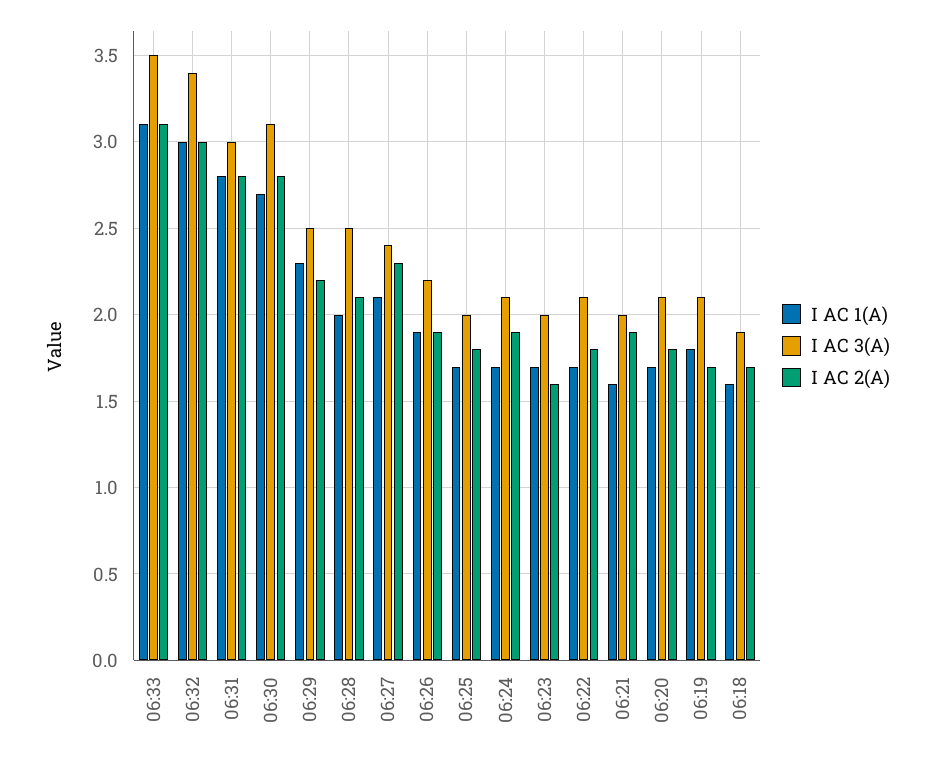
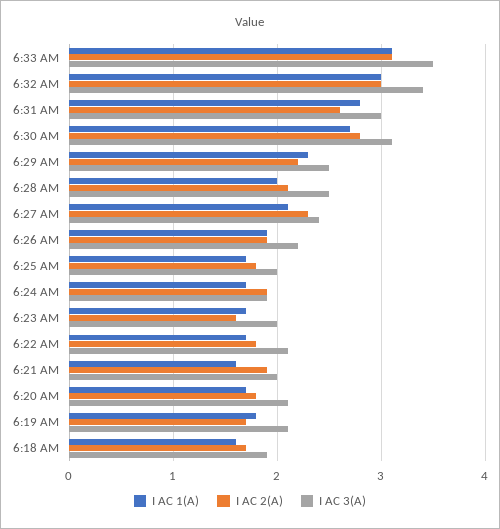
  {
    "I AC 1(A)": {
      "06:33": 3.1,
      "06:32": 3,
      "06:31": 2.8,
      "06:30": 2.7,
      "06:29": 2.3,
      "06:28": 2,
      "06:27": 2.1,
      "06:26": 1.9,
      "06:25": 1.7,
      "06:24": 1.7,
      "06:23": 1.7,
      "06:22": 1.7,
      "06:21": 1.6,
      "06:20": 1.7,
      "06:19": 1.8,
      "06:18": 1.6
    },
    "I AC 3(A)": {
      "06:33": 3.5,
      "06:32": 3.4,
      "06:31": 3,
      "06:30": 3.1,
      "06:29": 2.5,
      "06:28": 2.5,
      "06:27": 2.4,
      "06:26": 2.2,
      "06:25": 2,
-     "06:24": 2.1,
+     "06:24": 1.9,
      "06:23": 2,
      "06:22": 2.1,
      "06:21": 2,
      "06:20": 2.1,
      "06:19": 2.1,
      "06:18": 1.9
    },
    "I AC 2(A)": {
      "06:33": 3.1,
      "06:32": 3,
-     "06:31": 2.8,
+     "06:31": 2.6,
      "06:30": 2.8,
      "06:29": 2.2,
      "06:28": 2.1,
      "06:27": 2.3,
      "06:26": 1.9,
      "06:25": 1.8,
      "06:24": 1.9,
      "06:23": 1.6,
      "06:22": 1.8,
      "06:21": 1.9,
      "06:20": 1.8,
      "06:19": 1.7,
      "06:18": 1.7
    }
  }

